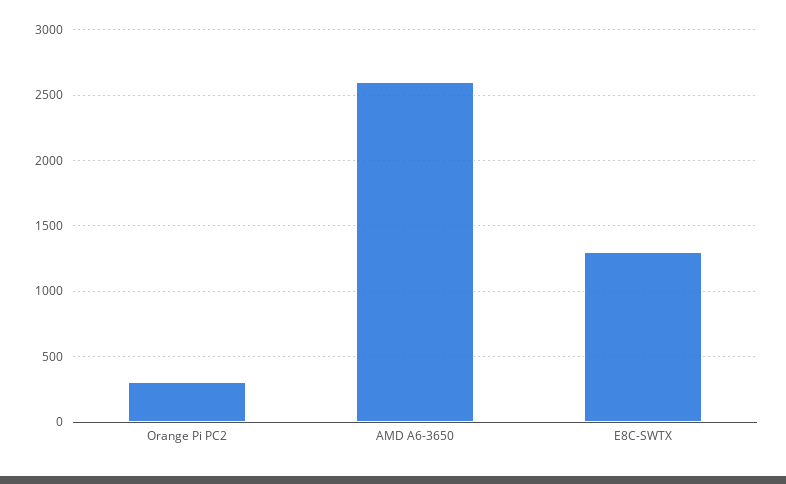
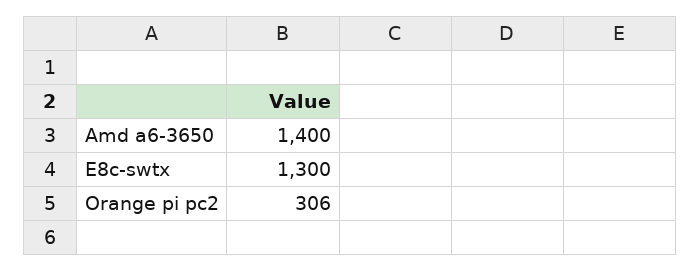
  {
    "Orange Pi PC2": 306,
-   "AMD A6-3650": 2600,
+   "AMD A6-3650": 1400,
    "E8C-SWTX": 1300
  }

